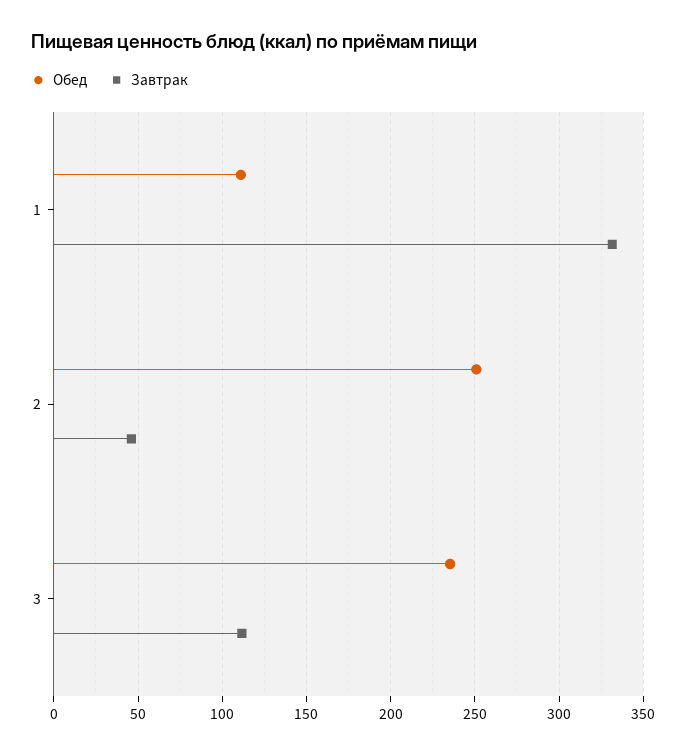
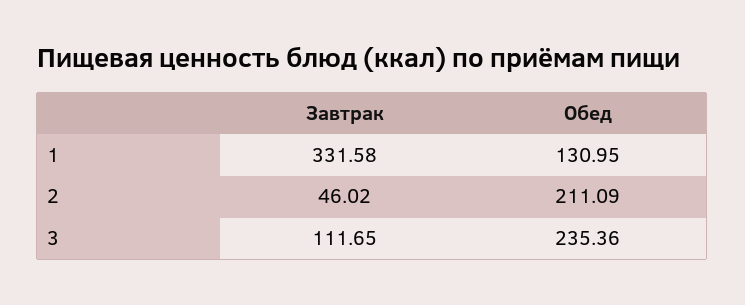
  {
    "Обед": {
-     "1": 110,
+     "1": 130.95,
-     "2": 250,
+     "2": 211.09,
      "3": 235.36
    },
    "Завтрак": {
      "1": 331.58,
      "2": 46.02,
      "3": 111.65
    }
  }

